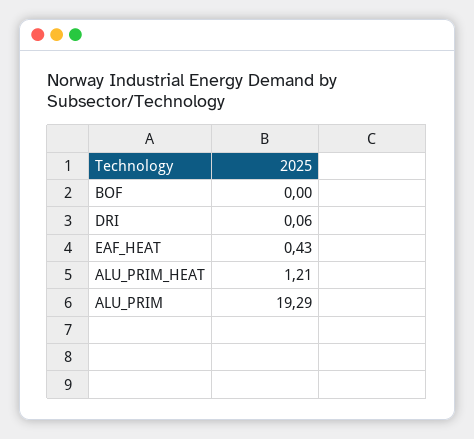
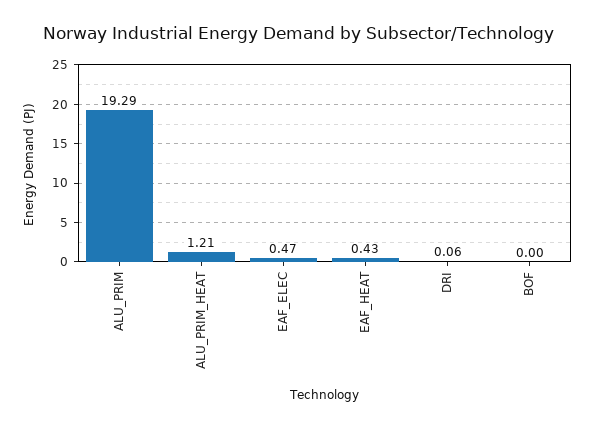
  {
    "BOF": 0,
    "DRI": 0.06,
    "EAF_HEAT": 0.43,
    "ALU_PRIM_HEAT": 1.21,
-   "ALU_PRIM": 19.29
+   "ALU_PRIM": 19.29,
+   "EAF_ELEC": 0.47
  }

